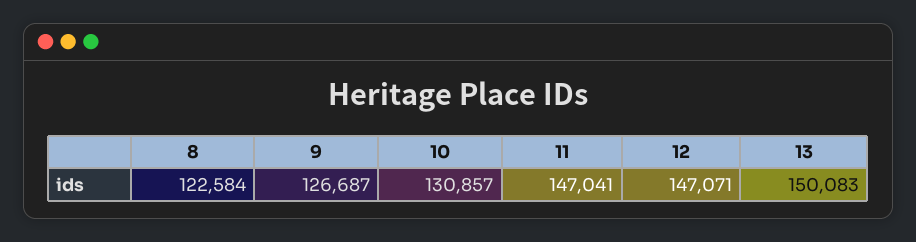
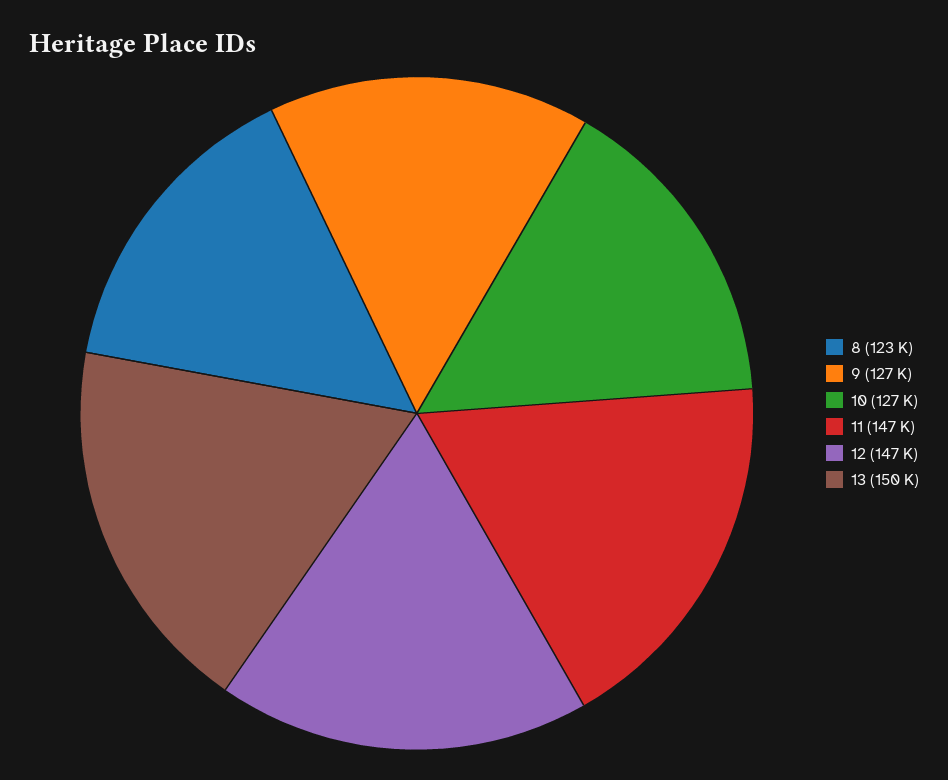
  {
    "8": 122584,
    "9": 126687,
-   "10": 130857,
+   "10": 127000,
    "11": 147041,
    "12": 147071,
    "13": 150083
  }

